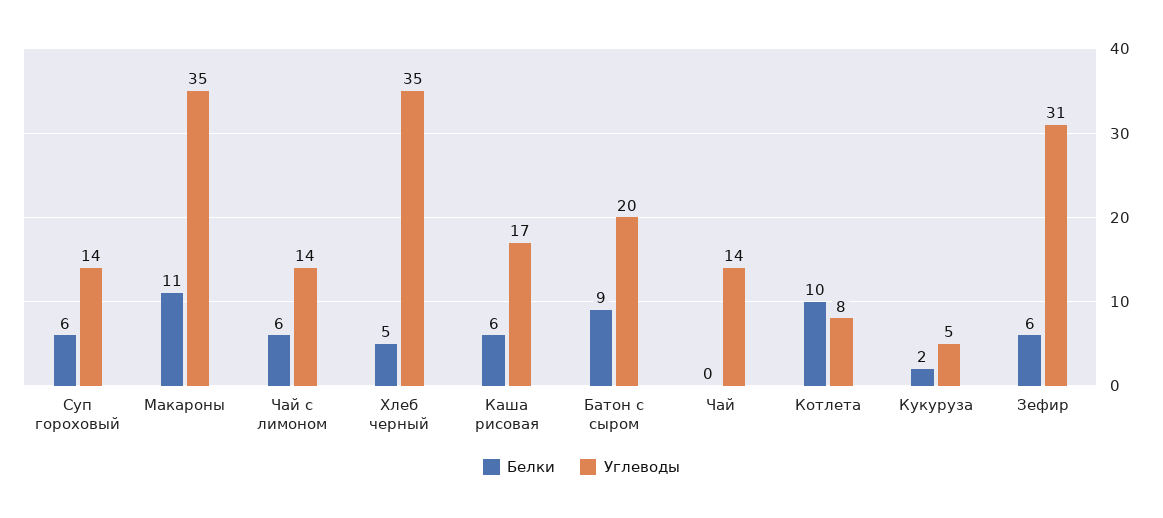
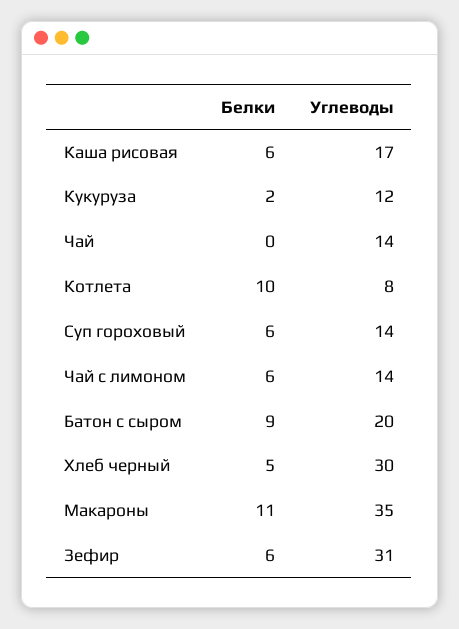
  {
    "Белки": {
      "Суп гороховый": 6,
      "Макароны": 11,
      "Чай с лимоном": 6,
      "Хлеб черный": 5,
      "Каша рисовая": 6,
      "Батон с сыром": 9,
      "Чай": 0,
      "Котлета": 10,
      "Кукуруза": 2,
      "Зефир": 6
    },
    "Углеводы": {
      "Суп гороховый": 14,
      "Макароны": 35,
      "Чай с лимоном": 14,
-     "Хлеб черный": 35,
+     "Хлеб черный": 30,
      "Каша рисовая": 17,
      "Батон с сыром": 20,
      "Чай": 14,
      "Котлета": 8,
-     "Кукуруза": 5,
+     "Кукуруза": 12,
      "Зефир": 31
    }
  }

